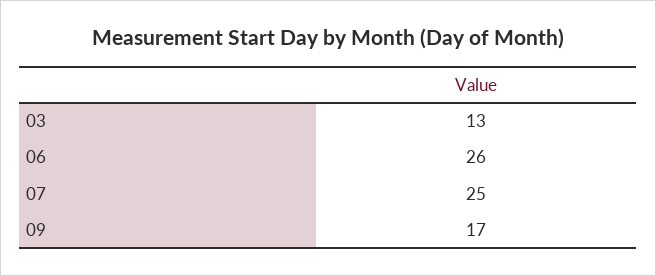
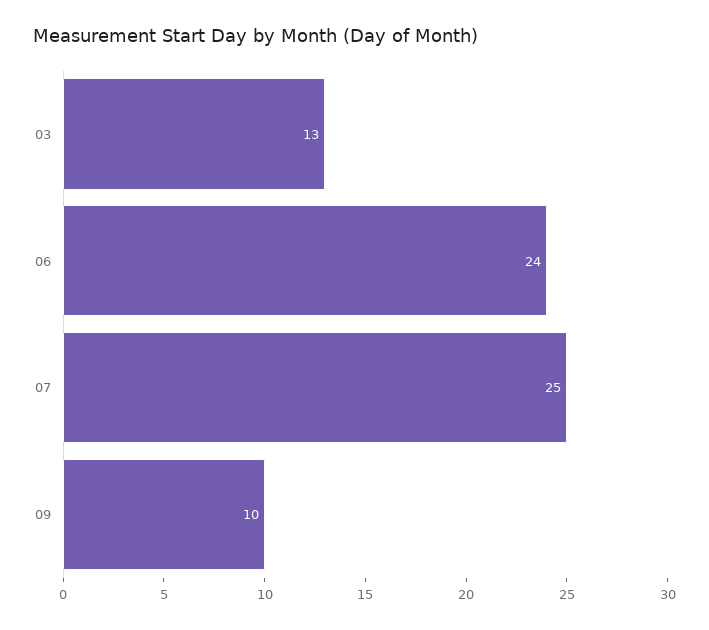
  {
    "03": 13,
-   "06": 26,
+   "06": 24,
    "07": 25,
-   "09": 17
+   "09": 10
  }

